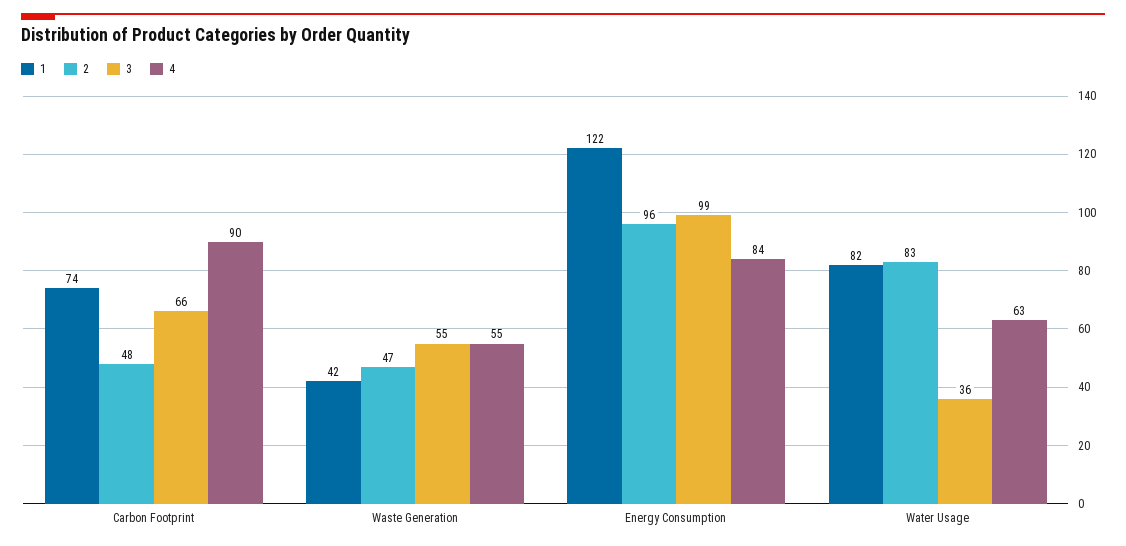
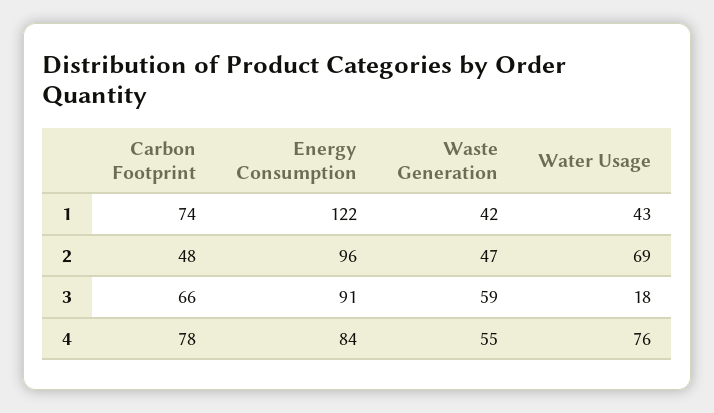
  {
    "1": {
      "Carbon Footprint": 74,
      "Waste Generation": 42,
      "Energy Consumption": 122,
-     "Water Usage": 82
+     "Water Usage": 43
    },
    "2": {
      "Carbon Footprint": 48,
      "Waste Generation": 47,
      "Energy Consumption": 96,
-     "Water Usage": 83
+     "Water Usage": 69
    },
    "3": {
      "Carbon Footprint": 66,
-     "Waste Generation": 55,
+     "Waste Generation": 59,
-     "Energy Consumption": 99,
+     "Energy Consumption": 91,
-     "Water Usage": 36
+     "Water Usage": 18
    },
    "4": {
-     "Carbon Footprint": 90,
+     "Carbon Footprint": 78,
      "Waste Generation": 55,
      "Energy Consumption": 84,
-     "Water Usage": 63
+     "Water Usage": 76
    }
  }

